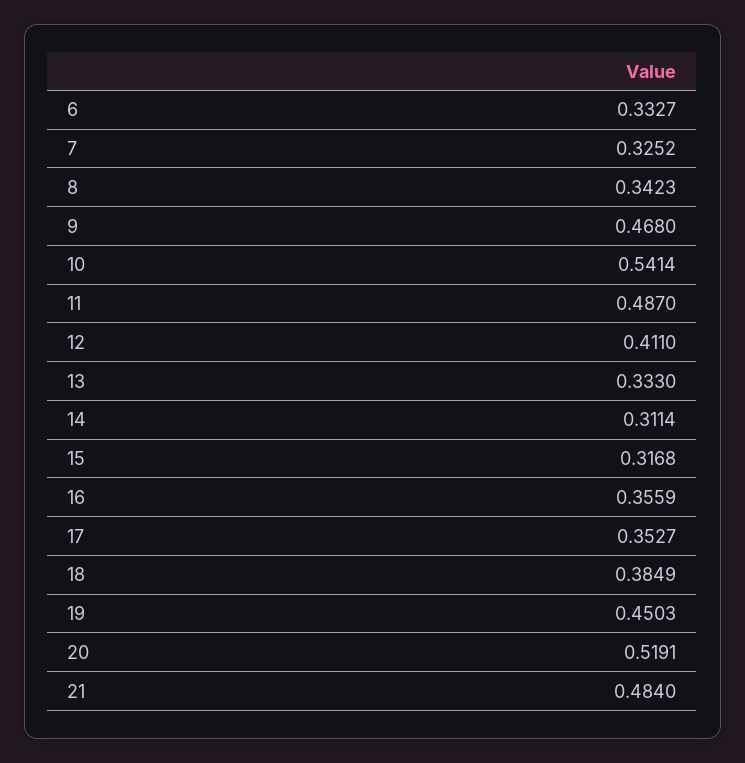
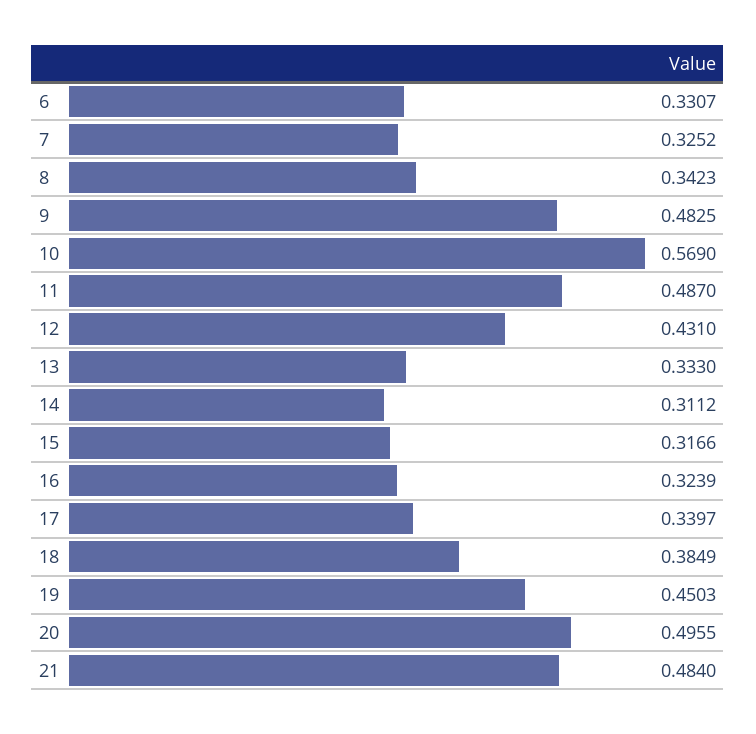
  {
-   "6": 0.3327,
+   "6": 0.3307,
    "7": 0.3252,
    "8": 0.3423,
-   "9": 0.468,
+   "9": 0.4825,
-   "10": 0.5414,
+   "10": 0.569,
    "11": 0.487,
-   "12": 0.411,
+   "12": 0.431,
    "13": 0.333,
-   "14": 0.3114,
+   "14": 0.3112,
-   "15": 0.3168,
+   "15": 0.3166,
-   "16": 0.3559,
+   "16": 0.3239,
-   "17": 0.3527,
+   "17": 0.3397,
    "18": 0.3849,
    "19": 0.4503,
-   "20": 0.5191,
+   "20": 0.4955,
    "21": 0.484
  }

